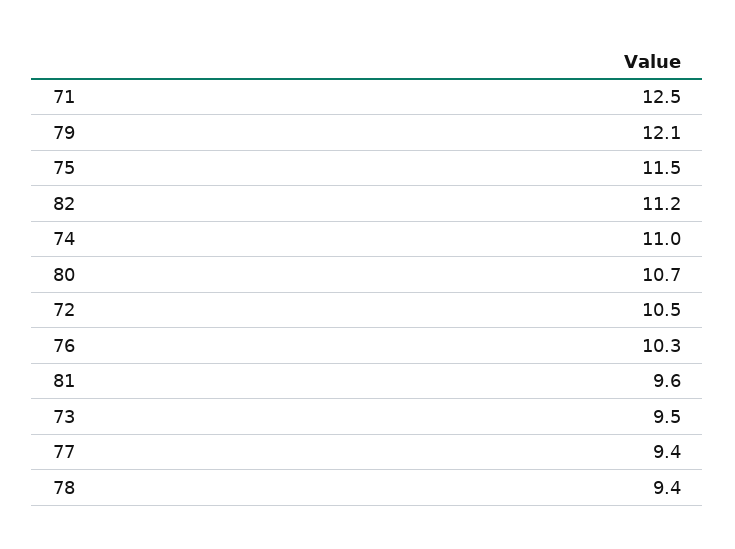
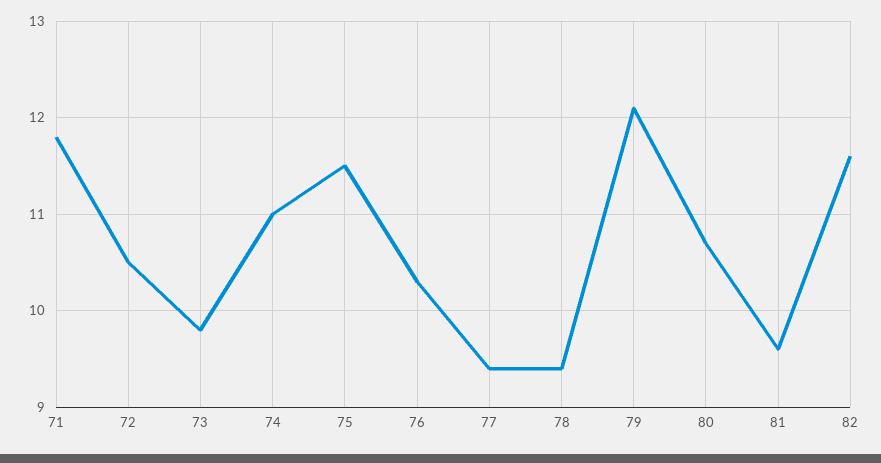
  {
-   "71": 12.5,
+   "71": 11.8,
    "79": 12.1,
    "75": 11.5,
-   "82": 11.2,
+   "82": 11.6,
    "74": 11,
    "80": 10.7,
    "72": 10.5,
    "76": 10.3,
    "81": 9.6,
-   "73": 9.5,
+   "73": 9.8,
    "77": 9.4,
    "78": 9.4
  }

